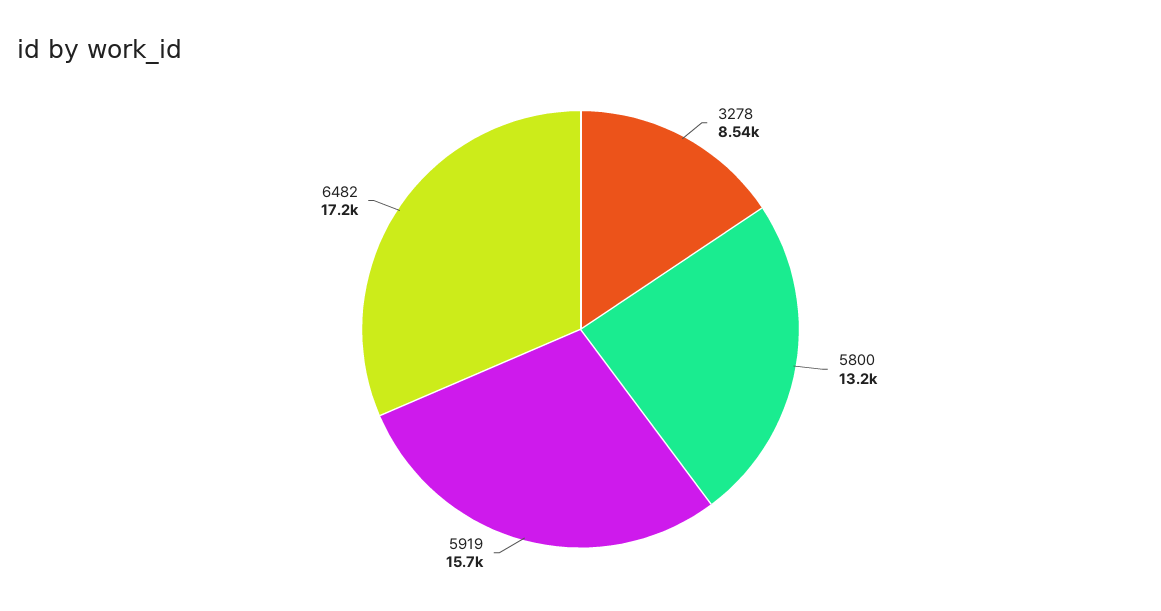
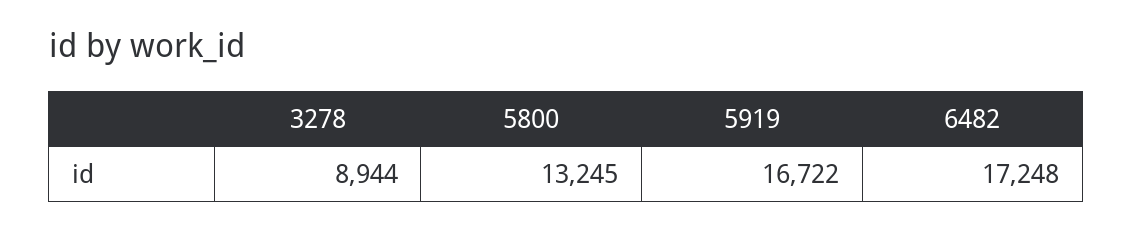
  {
-   "3278": 8540,
+   "3278": 8944,
    "5800": 13245,
-   "5919": 15700,
+   "5919": 16722,
    "6482": 17248
  }

